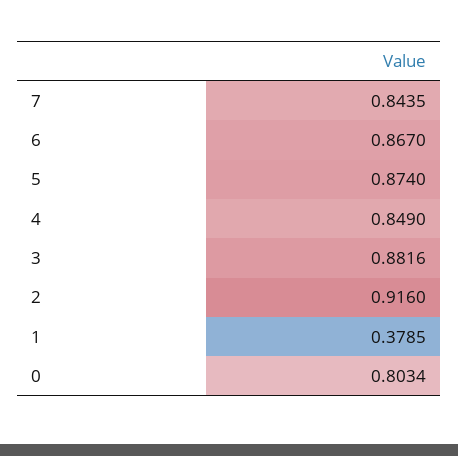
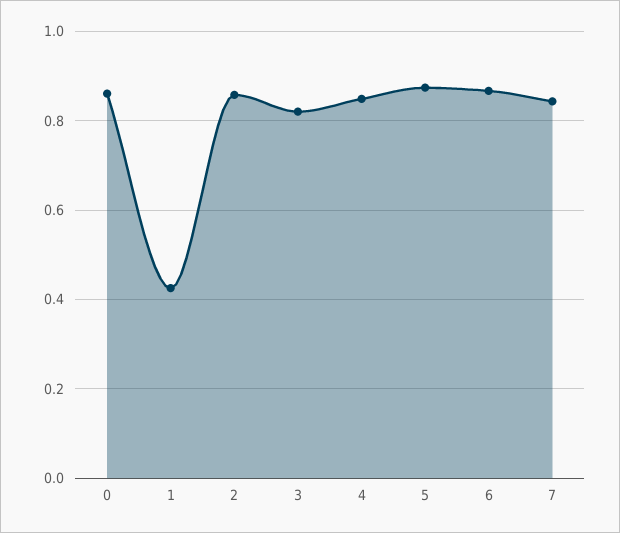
  {
    "7": 0.8435,
    "6": 0.867,
    "5": 0.874,
    "4": 0.849,
-   "3": 0.8816,
+   "3": 0.82,
-   "2": 0.916,
+   "2": 0.86,
-   "1": 0.3785,
+   "1": 0.42,
-   "0": 0.8034
+   "0": 0.86
  }

